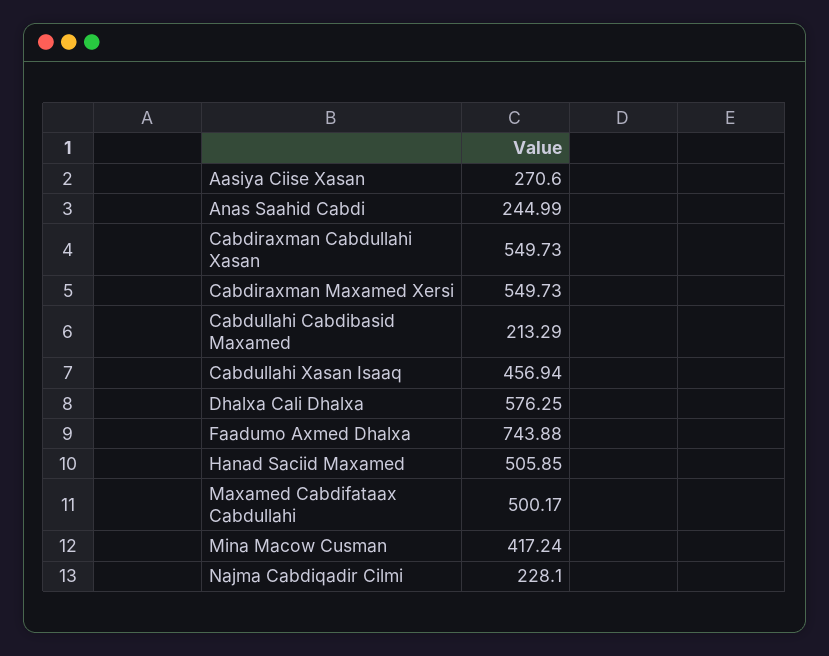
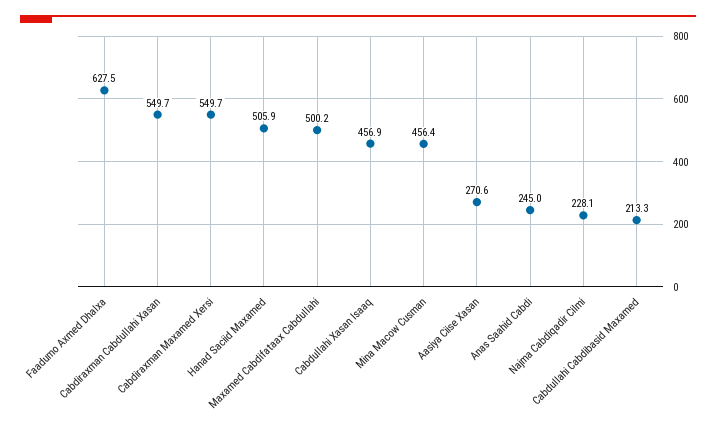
  {
    "Aasiya Ciise Xasan": 270.6,
    "Anas Saahid Cabdi": 244.99,
    "Cabdiraxman Cabdullahi Xasan": 549.73,
    "Cabdiraxman Maxamed Xersi": 549.73,
    "Cabdullahi Cabdibasid Maxamed": 213.29,
    "Cabdullahi Xasan Isaaq": 456.94,
-   "Dhalxa Cali Dhalxa": 576.25,
-   "Faadumo Axmed Dhalxa": 743.88,
+   "Faadumo Axmed Dhalxa": 627.5,
    "Hanad Saciid Maxamed": 505.85,
    "Maxamed Cabdifataax Cabdullahi": 500.17,
-   "Mina Macow Cusman": 417.24,
+   "Mina Macow Cusman": 456.4,
    "Najma Cabdiqadir Cilmi": 228.1
  }

